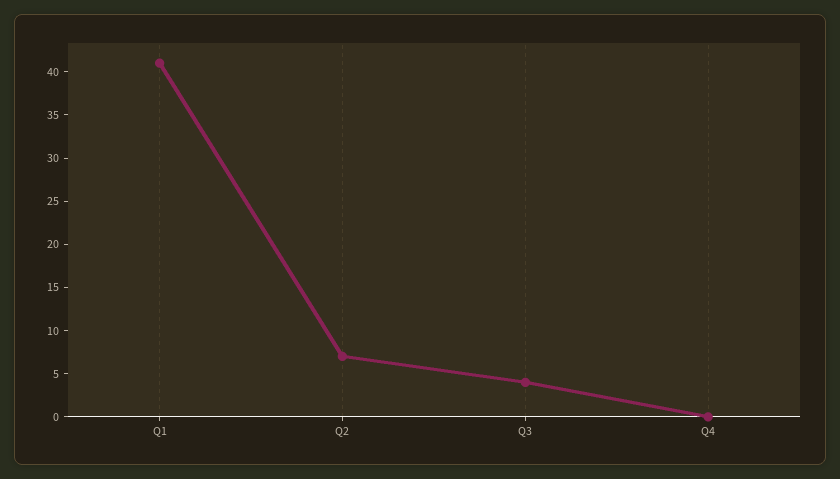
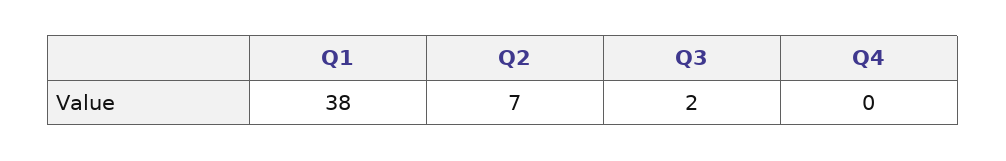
  {
-   "Q1": 41,
+   "Q1": 38,
    "Q2": 7,
-   "Q3": 4,
+   "Q3": 2,
    "Q4": 0
  }

